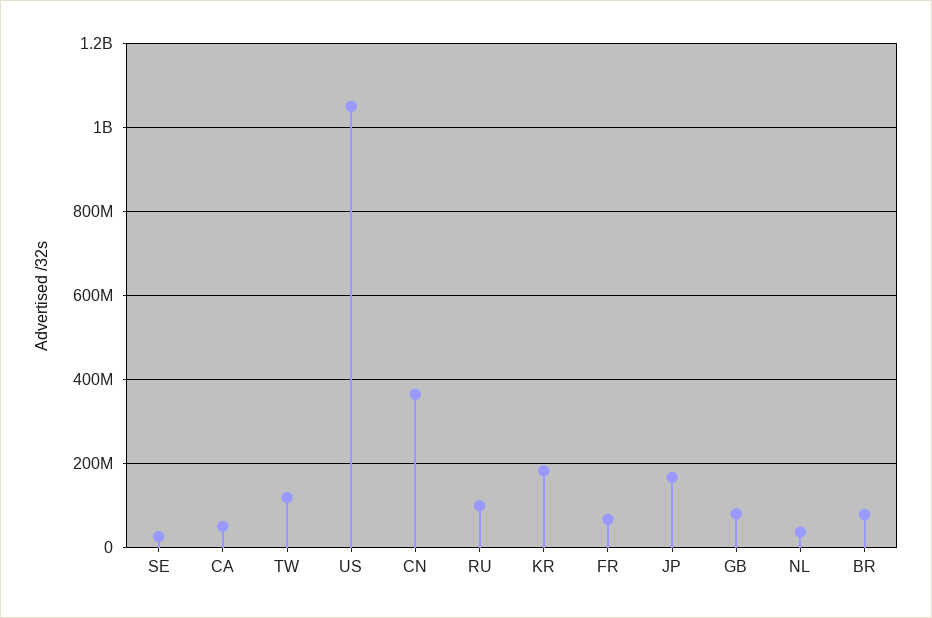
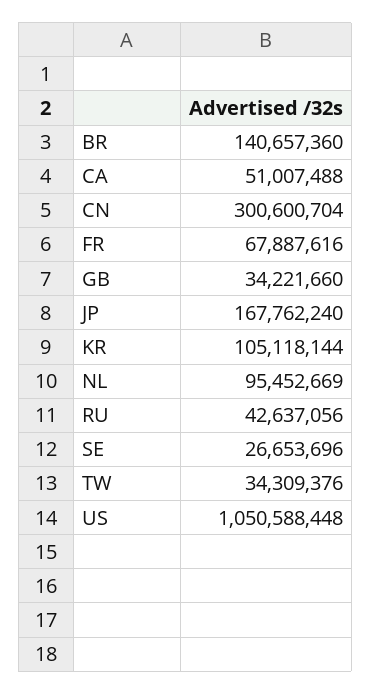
  {
    "SE": 26653696,
    "CA": 51007488,
-   "TW": 120000000,
+   "TW": 34309376,
    "US": 1050588448,
-   "CN": 360000000,
+   "CN": 300600704,
-   "RU": 100000000,
+   "RU": 42637056,
-   "KR": 180000000,
+   "KR": 105118144,
    "FR": 67887616,
    "JP": 167762240,
-   "GB": 80000000,
+   "GB": 34221660,
-   "NL": 40000000,
+   "NL": 95452669,
-   "BR": 80000000
+   "BR": 140657360
  }

